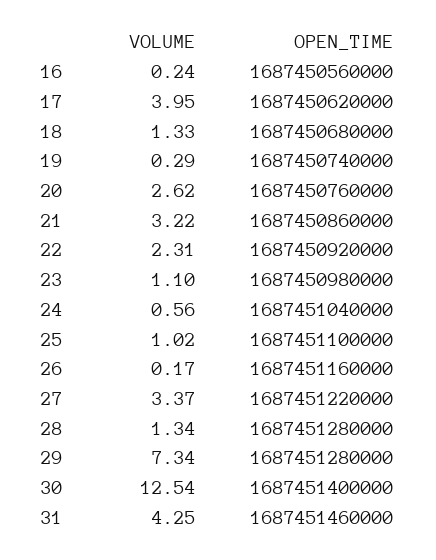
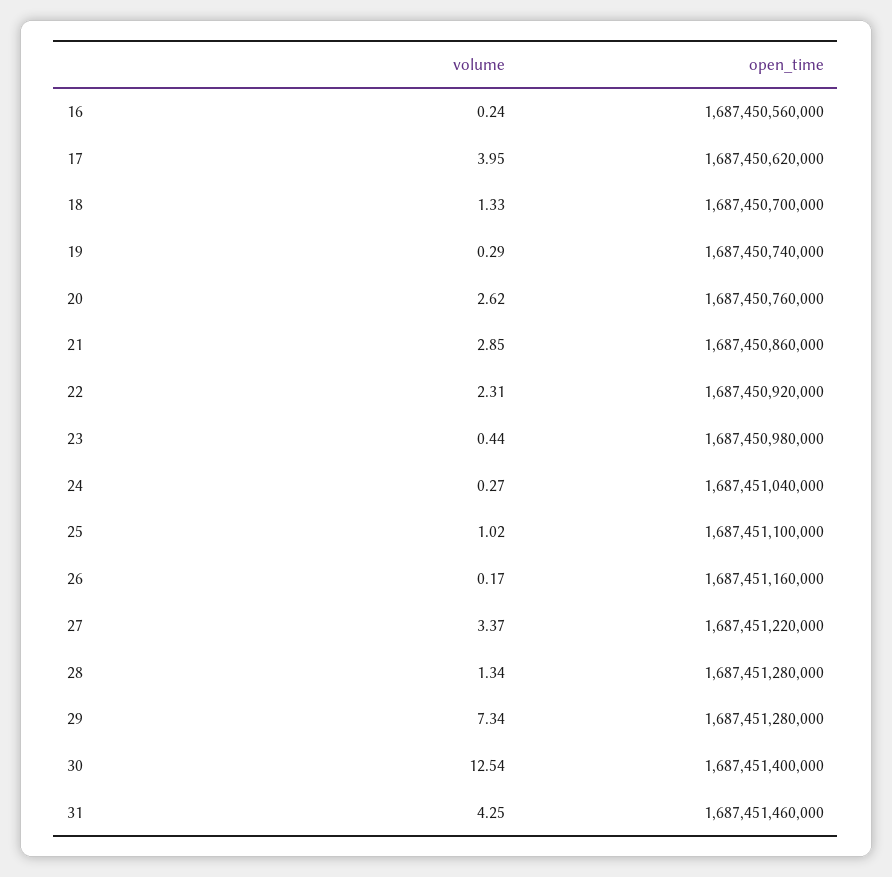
  {
    "VOLUME": {
      "16": 0.24,
      "17": 3.95,
      "18": 1.33,
      "19": 0.29,
      "20": 2.62,
-     "21": 3.22,
+     "21": 2.85,
      "22": 2.31,
-     "23": 1.1,
+     "23": 0.44,
-     "24": 0.56,
+     "24": 0.27,
      "25": 1.02,
      "26": 0.17,
      "27": 3.37,
      "28": 1.34,
      "29": 7.34,
      "30": 12.54,
      "31": 4.25
    },
    "OPEN_TIME": {
      "16": 1687450560000,
      "17": 1687450620000,
-     "18": 1687450680000,
+     "18": 1687450700000,
      "19": 1687450740000,
      "20": 1687450760000,
      "21": 1687450860000,
      "22": 1687450920000,
      "23": 1687450980000,
      "24": 1687451040000,
      "25": 1687451100000,
      "26": 1687451160000,
      "27": 1687451220000,
      "28": 1687451280000,
      "29": 1687451280000,
      "30": 1687451400000,
      "31": 1687451460000
    }
  }

